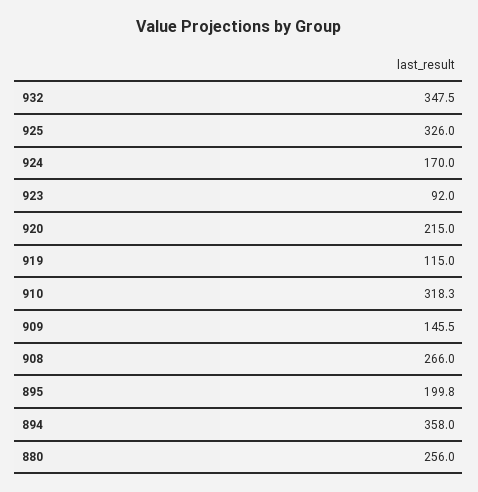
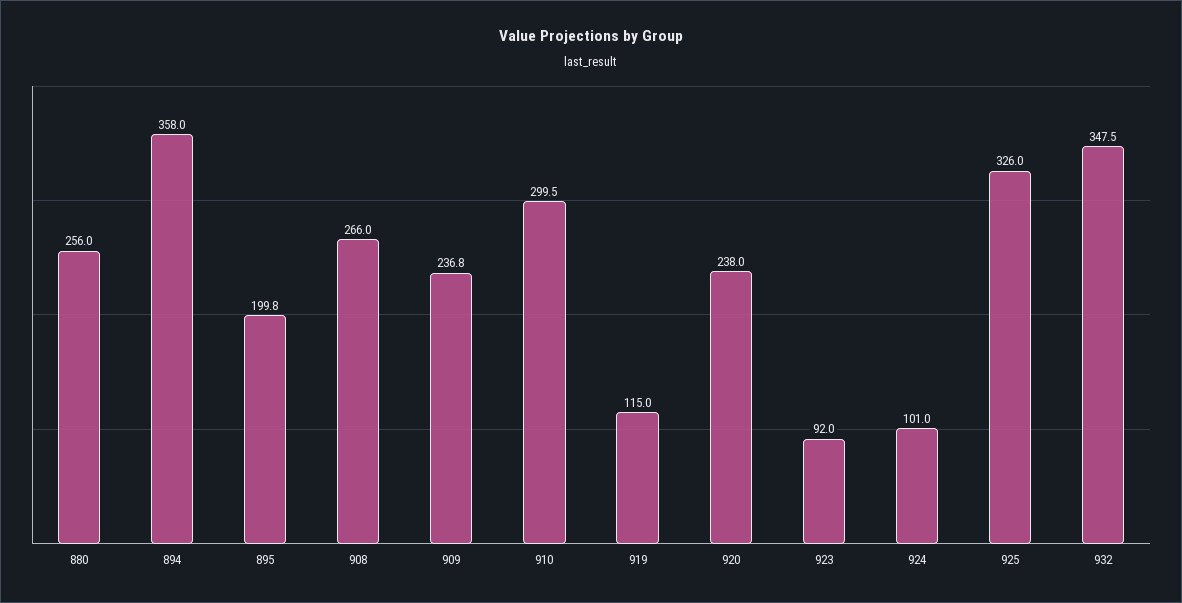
  {
    "932": 347.5,
    "925": 326,
-   "924": 170,
+   "924": 101,
    "923": 92,
-   "920": 215,
+   "920": 238,
    "919": 115,
-   "910": 318.3,
+   "910": 299.5,
-   "909": 145.5,
+   "909": 236.8,
    "908": 266,
    "895": 199.8,
    "894": 358,
    "880": 256
  }

